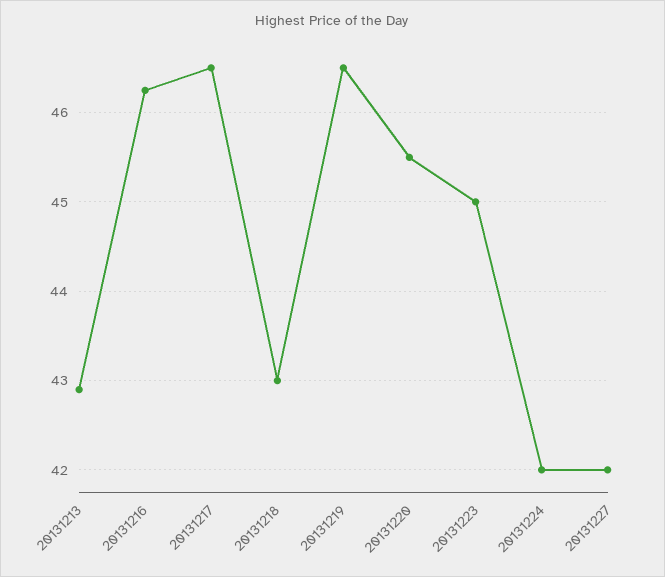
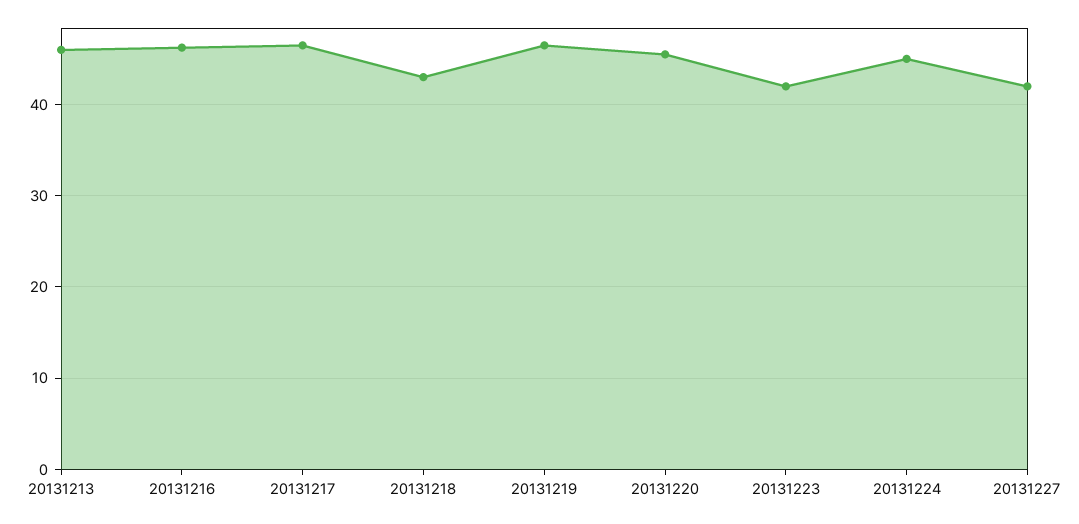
  {
-   "20131213": 42.9,
+   "20131213": 46,
    "20131216": 46.3,
    "20131217": 46.5,
    "20131218": 43,
    "20131219": 46.5,
    "20131220": 45.5,
-   "20131223": 45,
+   "20131223": 42,
-   "20131224": 42,
+   "20131224": 45,
    "20131227": 42
  }

